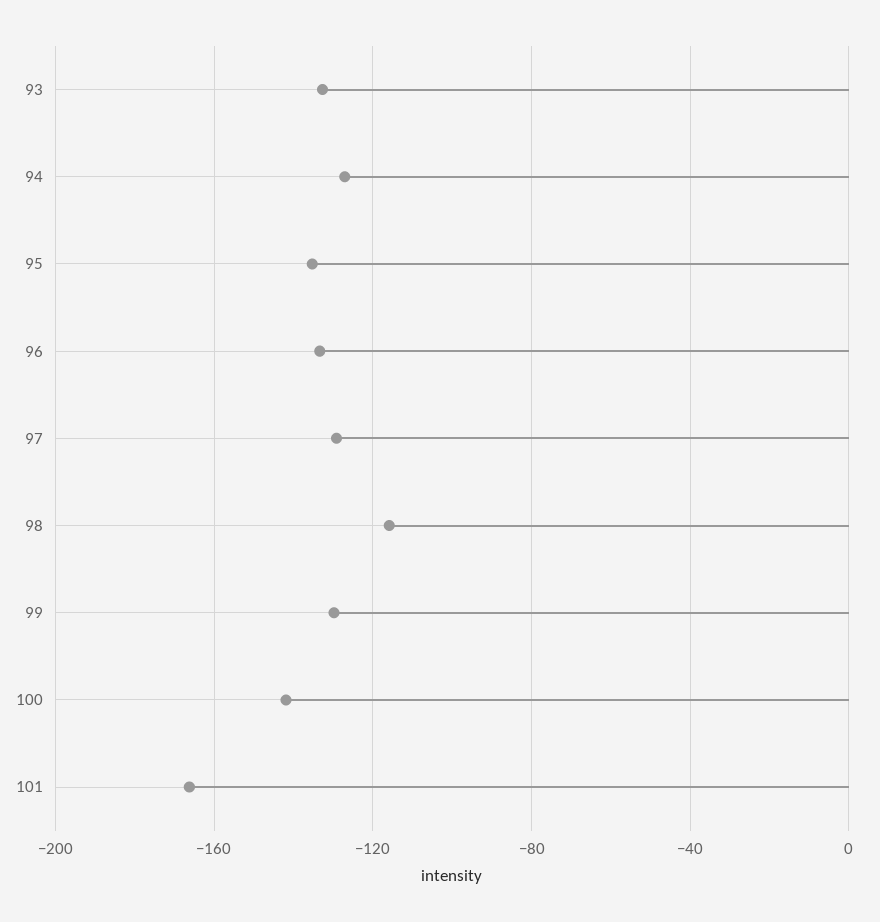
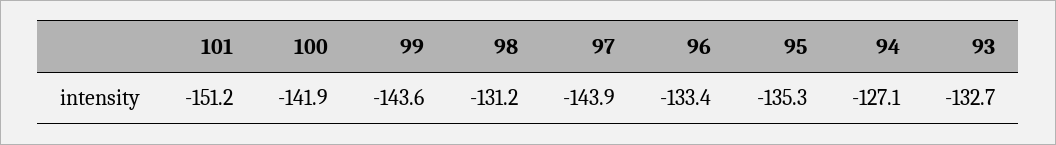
  {
    "93": -132.7,
    "94": -127.1,
    "95": -135.3,
    "96": -133.4,
-   "97": -130,
+   "97": -143.9,
-   "98": -115,
+   "98": -131.2,
-   "99": -130,
+   "99": -143.6,
    "100": -141.9,
-   "101": -165
+   "101": -151.2
  }

